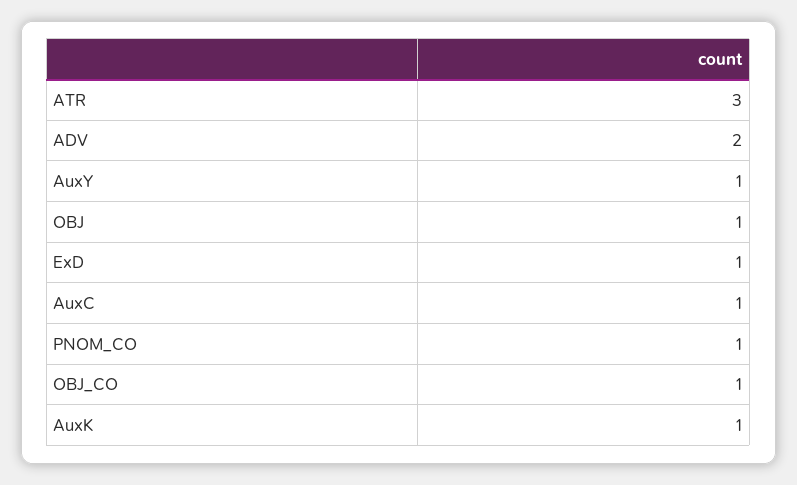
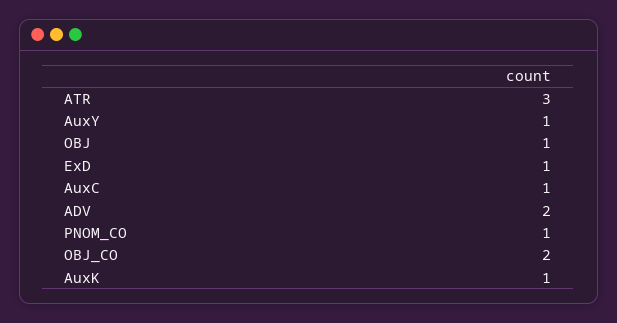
  {
    "ATR": 3,
    "ADV": 2,
    "AuxY": 1,
    "OBJ": 1,
    "ExD": 1,
    "AuxC": 1,
    "PNOM_CO": 1,
-   "OBJ_CO": 1,
+   "OBJ_CO": 2,
    "AuxK": 1
  }

